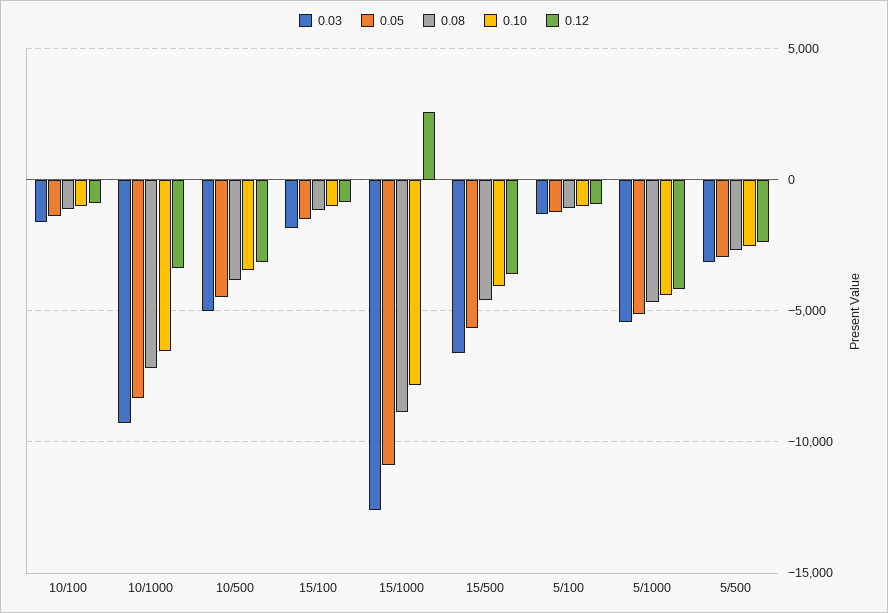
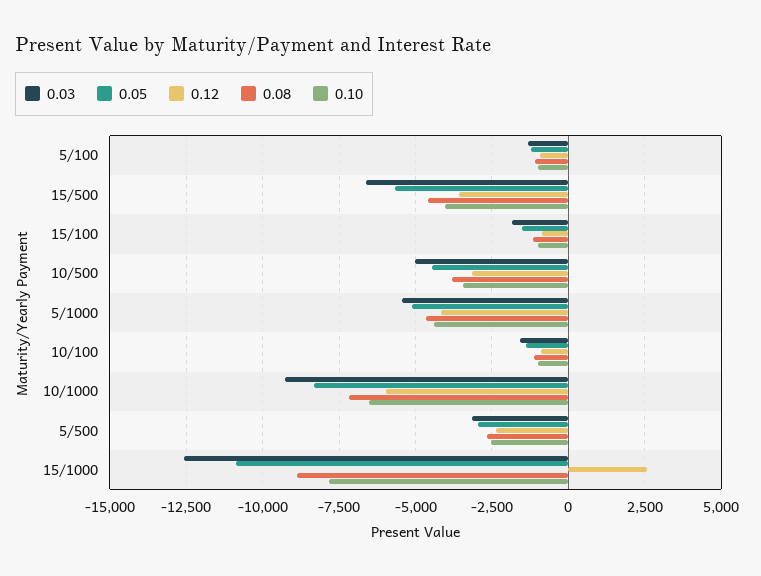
  {
    "0.03": {
      "10/100": -1500,
      "10/1000": -9250,
      "10/500": -5000,
      "15/100": -1750,
      "15/1000": -12500,
      "15/500": -6500,
      "5/100": -1250,
      "5/1000": -5500,
      "5/500": -3250
    },
    "0.05": {
      "10/100": -1500,
      "10/1000": -8250,
      "10/500": -4500,
      "15/100": -1500,
      "15/1000": -10750,
      "15/500": -5750,
      "5/100": -1250,
      "5/1000": -5000,
      "5/500": -3000
    },
    "0.08": {
      "10/100": -1250,
      "10/1000": -7250,
      "10/500": -3750,
      "15/100": -1250,
      "15/1000": -9000,
      "15/500": -4500,
      "5/100": -1000,
      "5/1000": -4750,
      "5/500": -2750
    },
    "0.10": {
      "10/100": -1000,
      "10/1000": -6500,
      "10/500": -3500,
      "15/100": -1000,
      "15/1000": -7750,
      "15/500": -4000,
      "5/100": -1000,
      "5/1000": -4500,
      "5/500": -2500
    },
    "0.12": {
      "10/100": -1000,
-     "10/1000": -3500,
+     "10/1000": -6000,
      "10/500": -3250,
      "15/100": -750,
      "15/1000": 2500,
      "15/500": -3500,
      "5/100": -1000,
      "5/1000": -4250,
      "5/500": -2250
    }
  }

